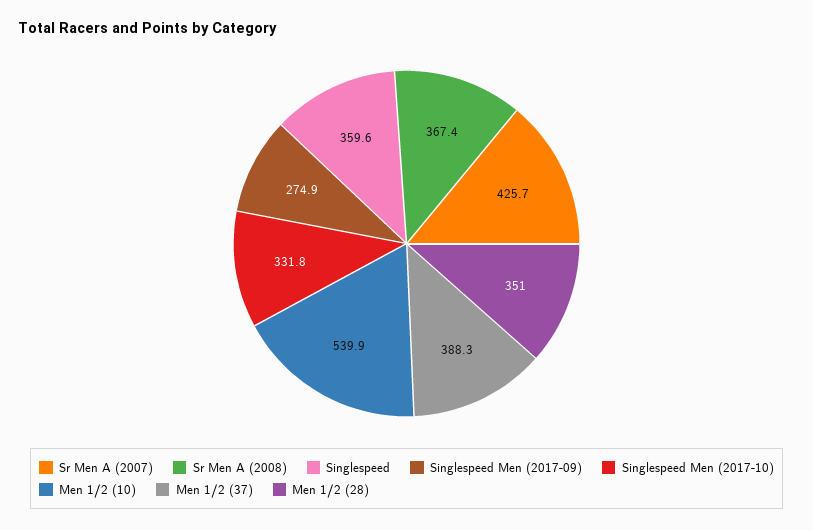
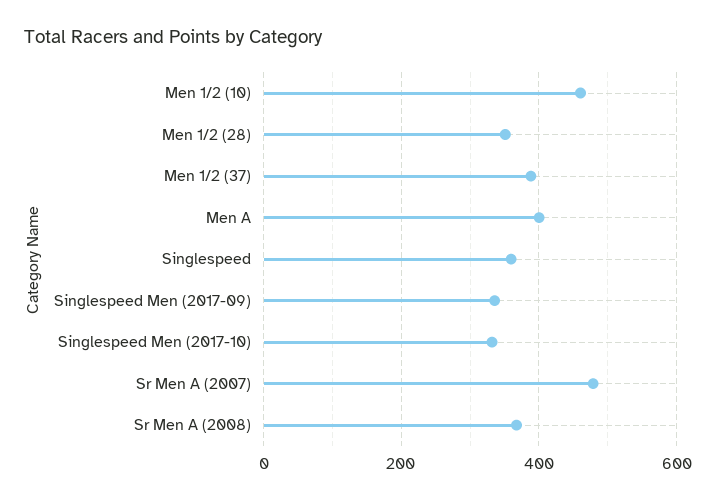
  {
-   "Sr Men A (2007)": 425.7,
+   "Sr Men A (2007)": 480,
    "Sr Men A (2008)": 367.4,
    "Singlespeed": 359.6,
-   "Singlespeed Men (2017-09)": 274.9,
+   "Singlespeed Men (2017-09)": 340,
    "Singlespeed Men (2017-10)": 331.8,
-   "Men 1/2 (10)": 539.9,
+   "Men 1/2 (10)": 460,
    "Men 1/2 (37)": 388.3,
-   "Men 1/2 (28)": 351
+   "Men 1/2 (28)": 351,
+   "Men A": 400
  }

